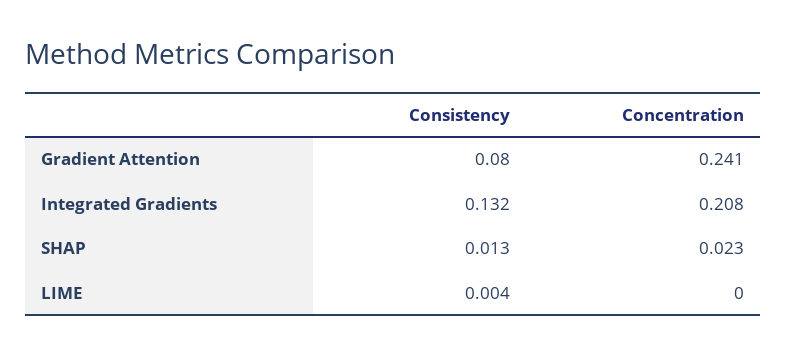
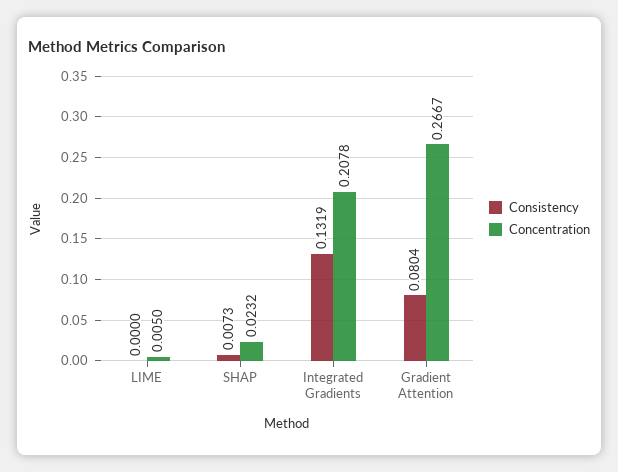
  {
    "Consistency": {
      "Gradient Attention": 0.0804,
      "Integrated Gradients": 0.1319,
-     "SHAP": 0.013,
+     "SHAP": 0.0073,
-     "LIME": 0.004
+     "LIME": 0
    },
    "Concentration": {
-     "Gradient Attention": 0.241,
+     "Gradient Attention": 0.2667,
      "Integrated Gradients": 0.2078,
      "SHAP": 0.0232,
-     "LIME": 0
+     "LIME": 0.005
    }
  }

